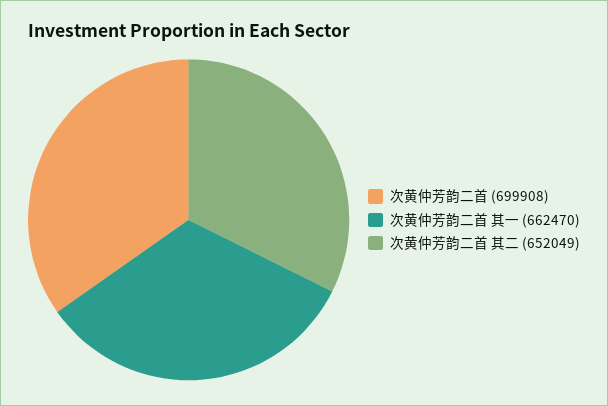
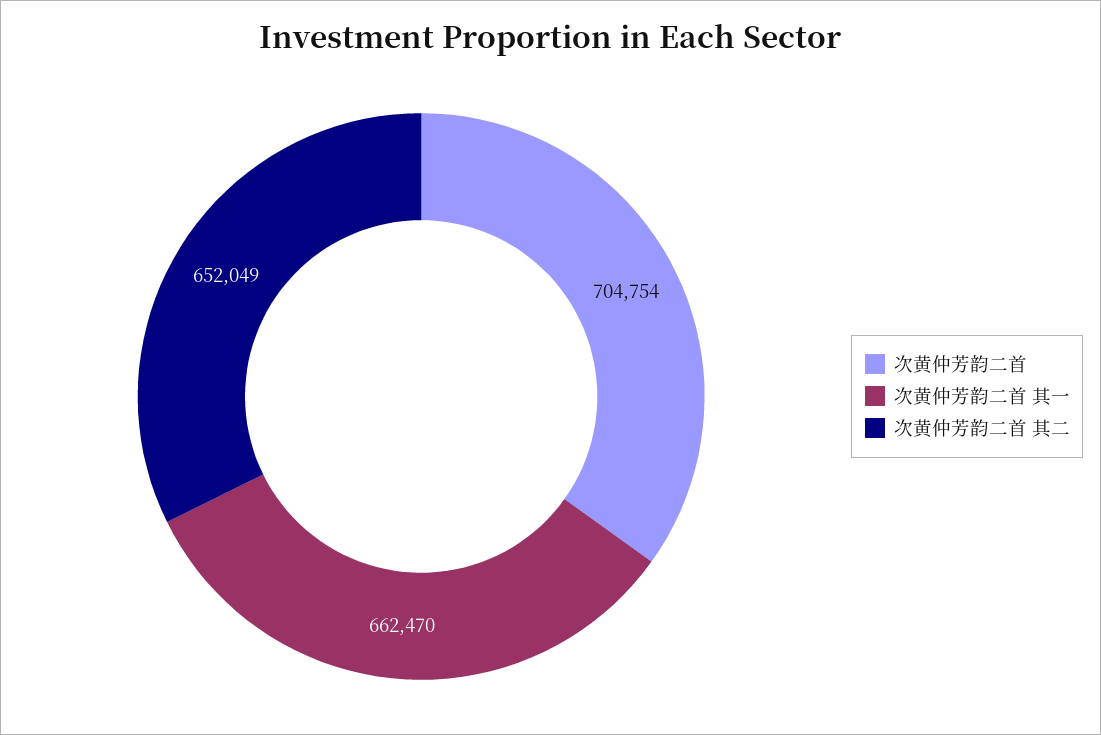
  {
-   "次黄仲芳韵二首": 699908,
+   "次黄仲芳韵二首": 704754,
    "次黄仲芳韵二首 其一": 662470,
    "次黄仲芳韵二首 其二": 652049
  }

